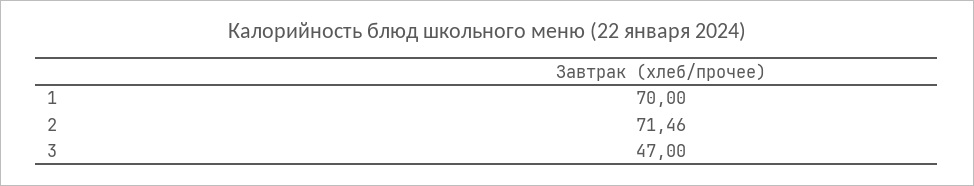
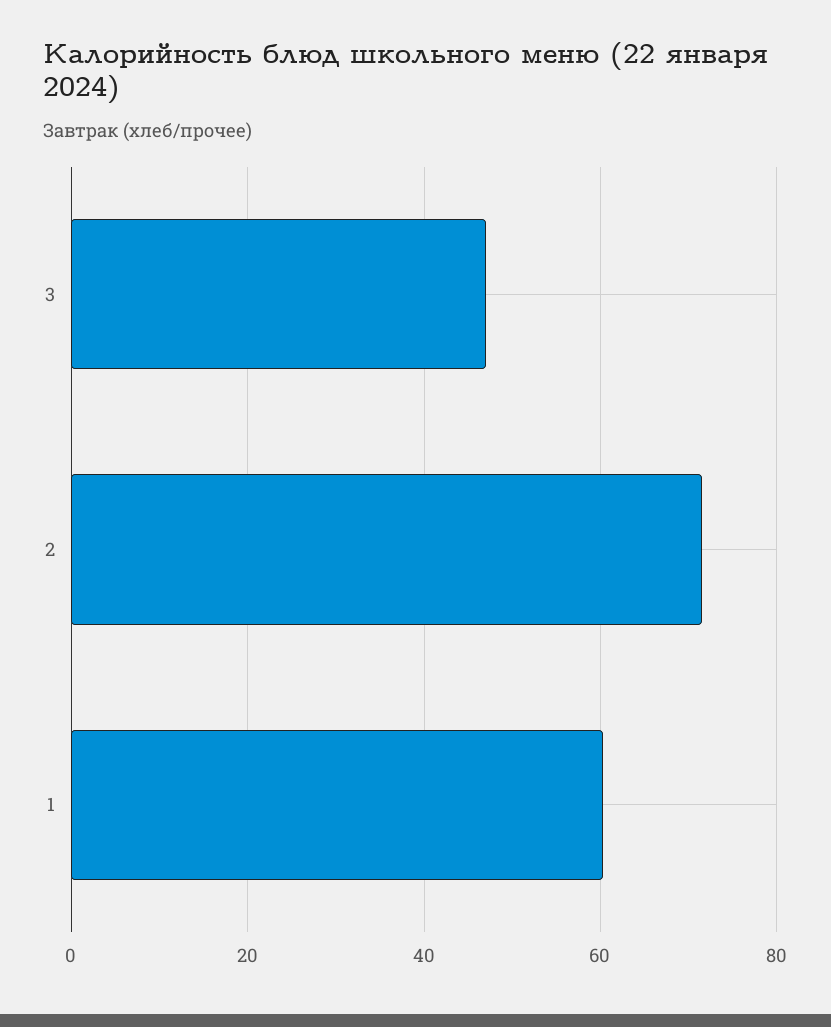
  {
-   "1": 70,
+   "1": 60,
    "2": 71.46,
    "3": 47
  }

